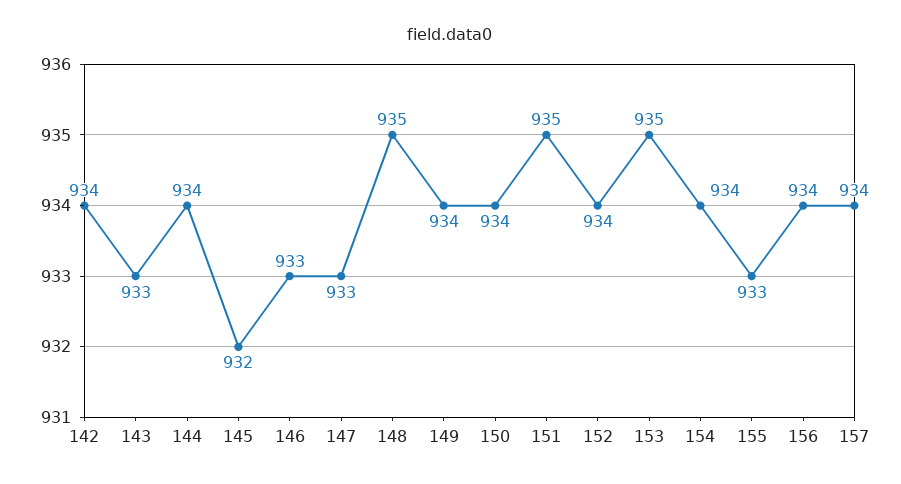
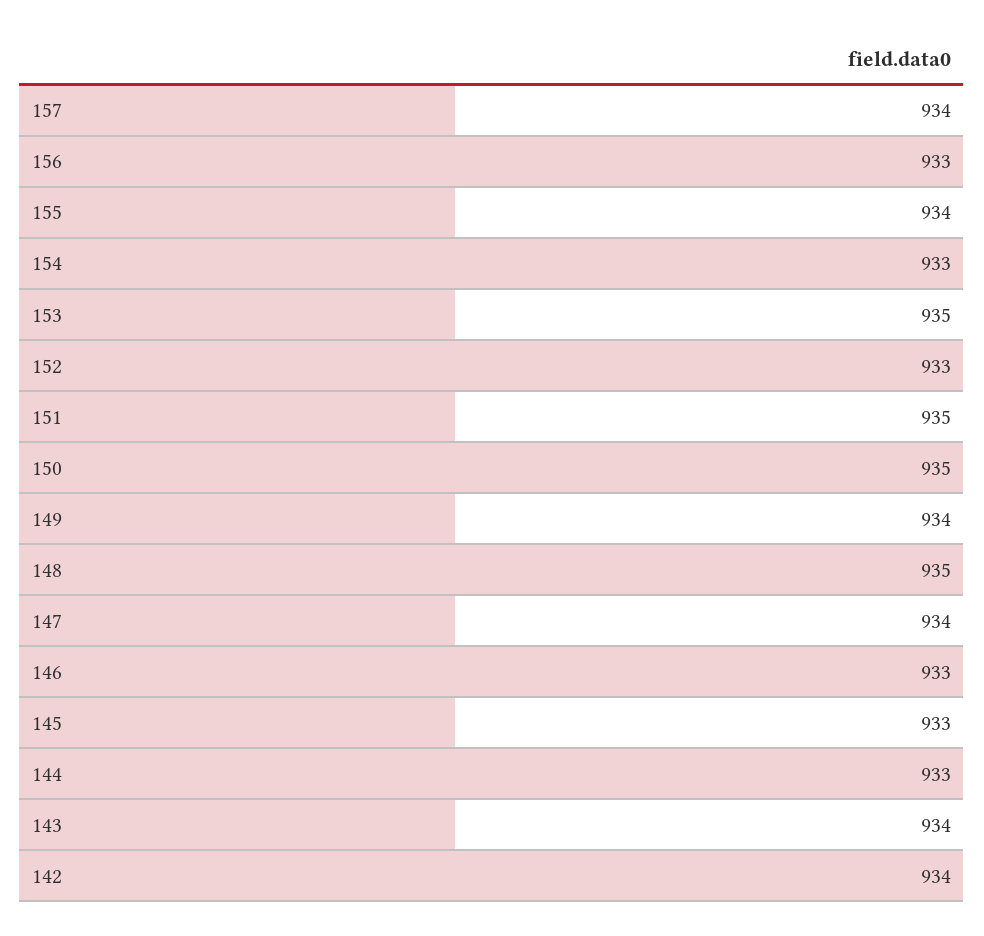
  {
    "142": 934,
-   "143": 933,
+   "143": 934,
-   "144": 934,
+   "144": 933,
-   "145": 932,
+   "145": 933,
    "146": 933,
-   "147": 933,
+   "147": 934,
    "148": 935,
    "149": 934,
-   "150": 934,
+   "150": 935,
    "151": 935,
-   "152": 934,
+   "152": 933,
    "153": 935,
-   "154": 934,
+   "154": 933,
-   "155": 933,
+   "155": 934,
-   "156": 934,
+   "156": 933,
    "157": 934
  }

